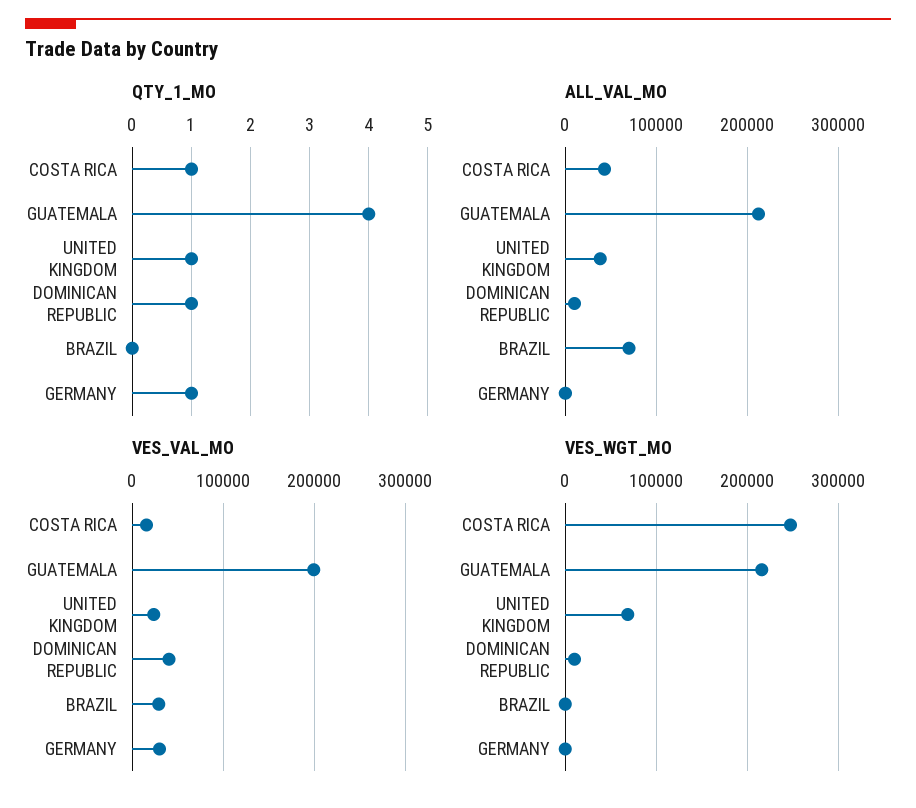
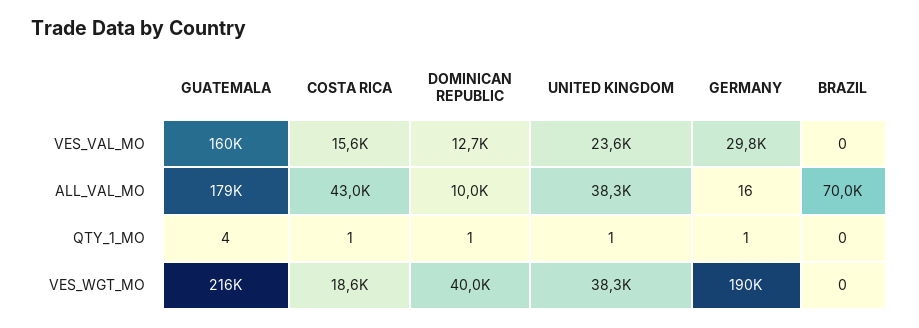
  {
    "QTY_1_MO": {
      "COSTA RICA": 1,
      "GUATEMALA": 4,
      "UNITED KINGDOM": 1,
      "DOMINICAN REPUBLIC": 1,
      "BRAZIL": 0,
      "GERMANY": 1
    },
    "ALL_VAL_MO": {
      "COSTA RICA": 43000,
-     "GUATEMALA": 210000,
+     "GUATEMALA": 179000,
      "UNITED KINGDOM": 38300,
      "DOMINICAN REPUBLIC": 10000,
      "BRAZIL": 70000,
      "GERMANY": 16
    },
    "VES_VAL_MO": {
      "COSTA RICA": 15600,
-     "GUATEMALA": 200000,
+     "GUATEMALA": 160000,
      "UNITED KINGDOM": 23600,
-     "DOMINICAN REPUBLIC": 40000,
+     "DOMINICAN REPUBLIC": 12700,
-     "BRAZIL": 30000,
+     "BRAZIL": 0,
      "GERMANY": 29800
    },
    "VES_WGT_MO": {
-     "COSTA RICA": 250000,
+     "COSTA RICA": 18600,
      "GUATEMALA": 216000,
-     "UNITED KINGDOM": 70000,
+     "UNITED KINGDOM": 38300,
-     "DOMINICAN REPUBLIC": 10000,
+     "DOMINICAN REPUBLIC": 40000,
      "BRAZIL": 0,
-     "GERMANY": 0
+     "GERMANY": 190000
    }
  }

